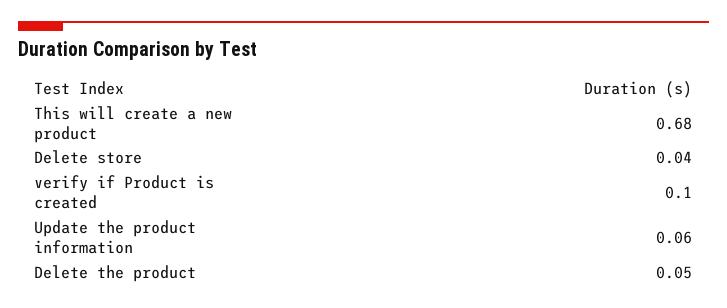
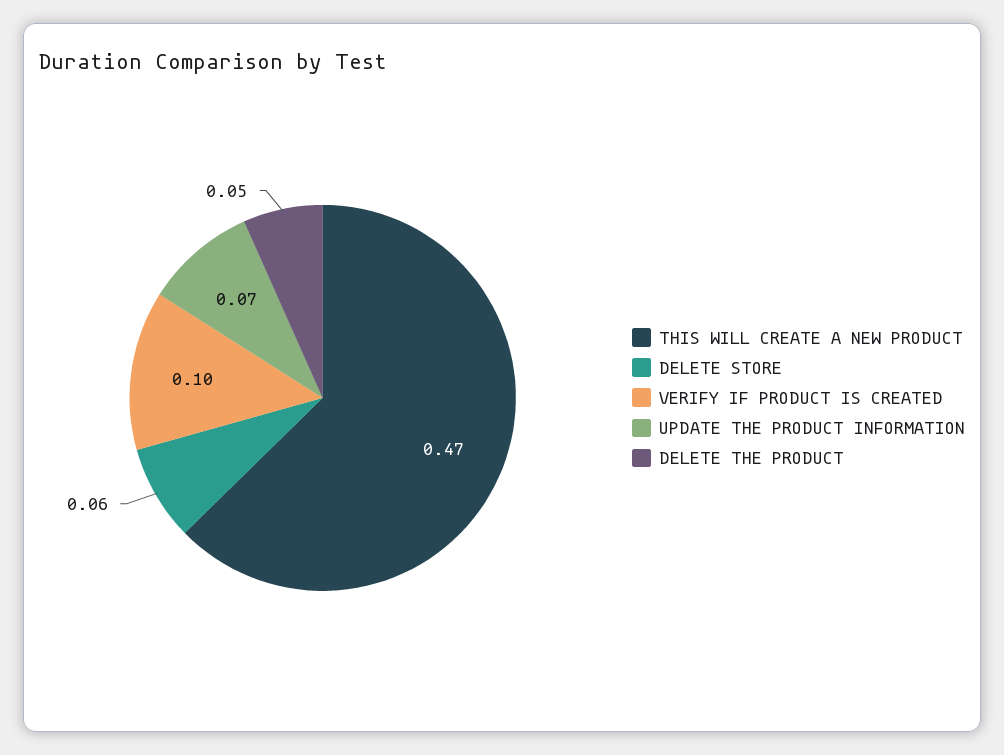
  {
-   "This will create a new product": 0.68,
+   "This will create a new product": 0.47,
-   "Delete store": 0.04,
+   "Delete store": 0.06,
    "verify if Product is created": 0.1,
-   "Update the product information": 0.06,
+   "Update the product information": 0.07,
    "Delete the product": 0.05
  }

